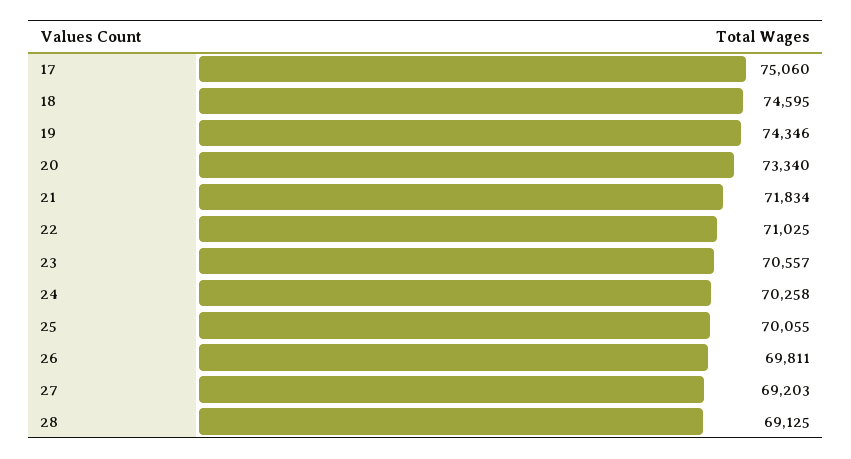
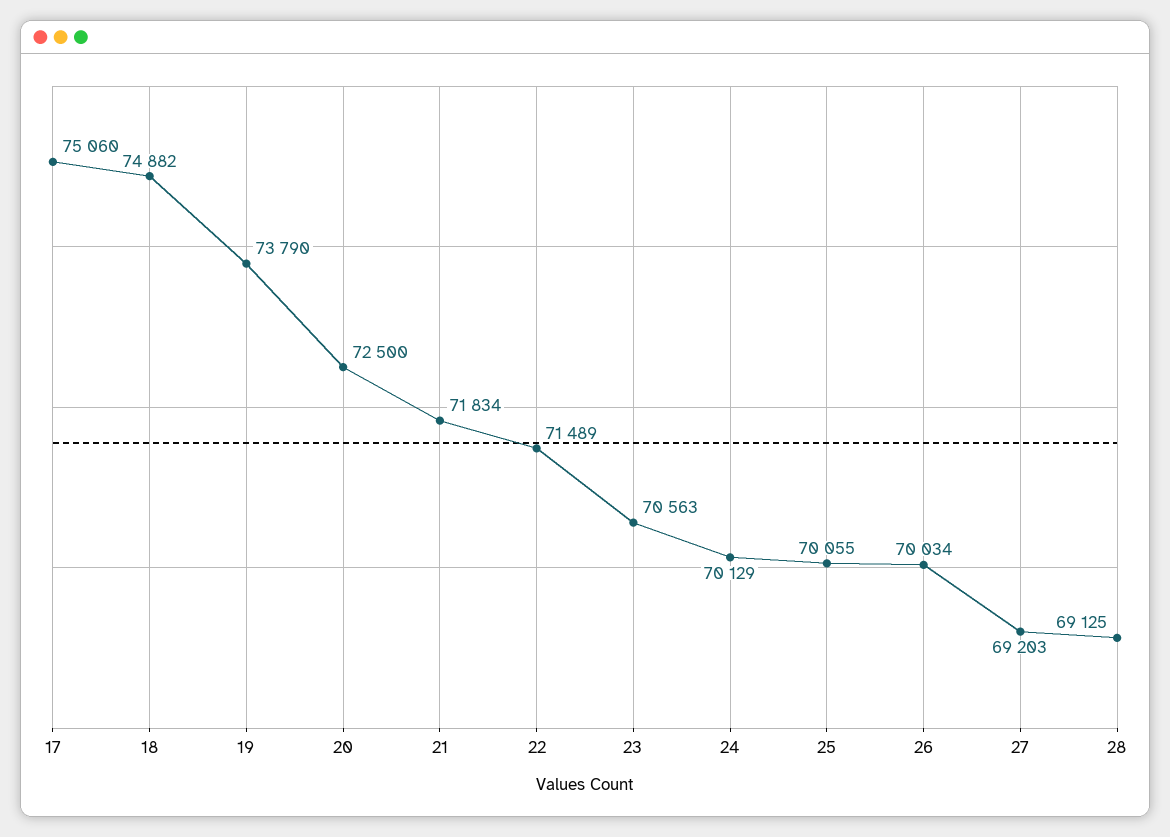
  {
    "17": 75060,
-   "18": 74595,
+   "18": 74882,
-   "19": 74346,
+   "19": 73790,
-   "20": 73340,
+   "20": 72500,
    "21": 71834,
-   "22": 71025,
+   "22": 71489,
-   "23": 70557,
+   "23": 70563,
-   "24": 70258,
+   "24": 70129,
    "25": 70055,
-   "26": 69811,
+   "26": 70034,
    "27": 69203,
    "28": 69125
  }

